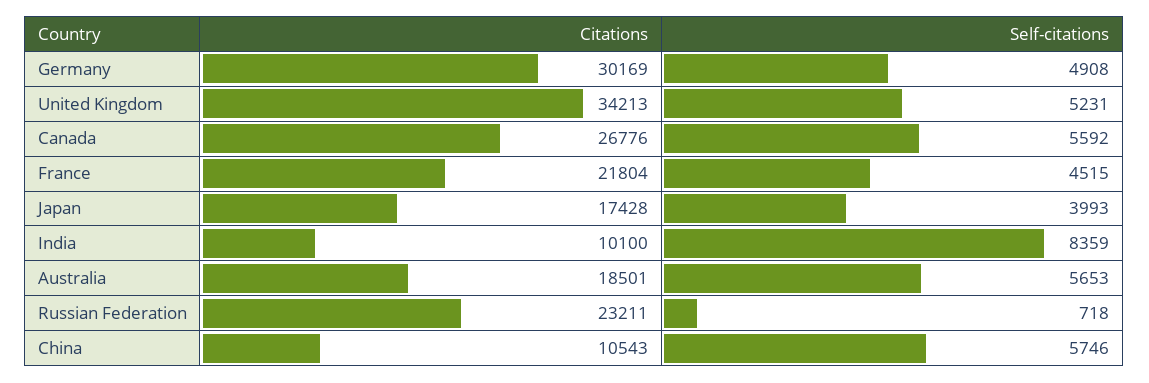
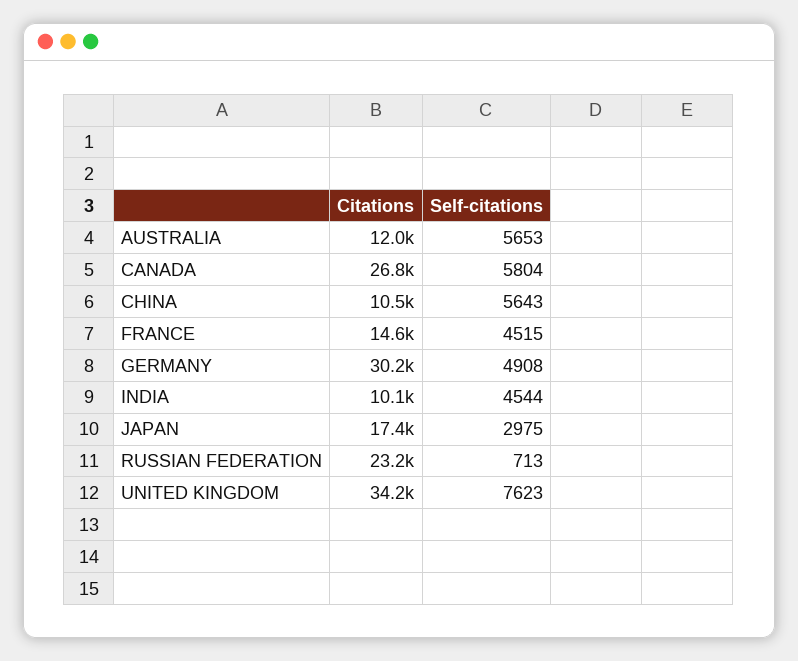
  {
    "Citations": {
      "Germany": 30169,
      "United Kingdom": 34213,
      "Canada": 26776,
-     "France": 21804,
+     "France": 14600,
      "Japan": 17428,
      "India": 10100,
-     "Australia": 18501,
+     "Australia": 12000,
      "Russian Federation": 23211,
      "China": 10543
    },
    "Self-citations": {
      "Germany": 4908,
-     "United Kingdom": 5231,
+     "United Kingdom": 7623,
-     "Canada": 5592,
+     "Canada": 5804,
      "France": 4515,
-     "Japan": 3993,
+     "Japan": 2975,
-     "India": 8359,
+     "India": 4544,
      "Australia": 5653,
-     "Russian Federation": 718,
+     "Russian Federation": 713,
-     "China": 5746
+     "China": 5643
    }
  }

